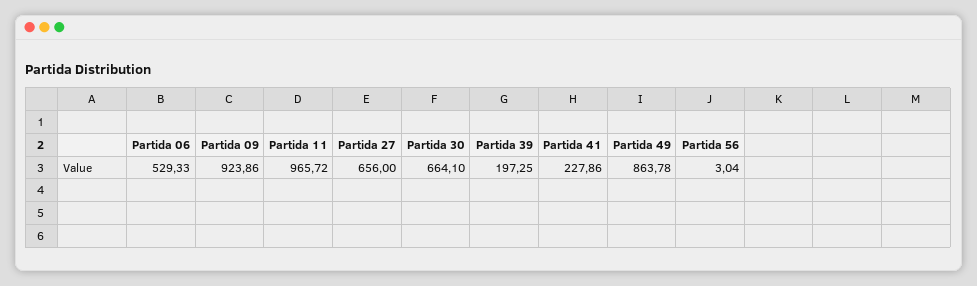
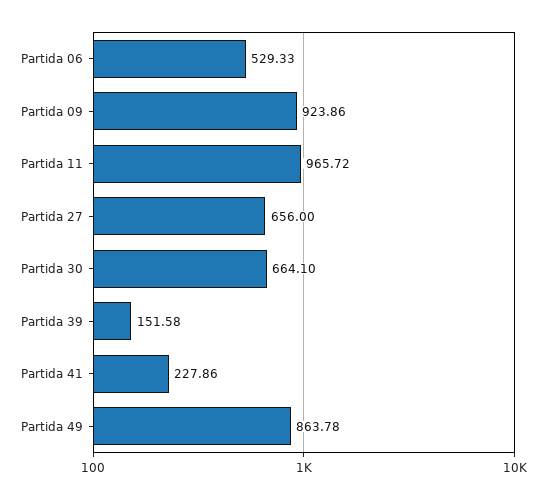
  {
    "Partida 06": 529.33,
    "Partida 09": 923.86,
    "Partida 11": 965.72,
    "Partida 27": 656,
    "Partida 30": 664.1,
-   "Partida 39": 197.25,
+   "Partida 39": 151.58,
    "Partida 41": 227.86,
-   "Partida 49": 863.78,
+   "Partida 49": 863.78
-   "Partida 56": 3.04
  }

